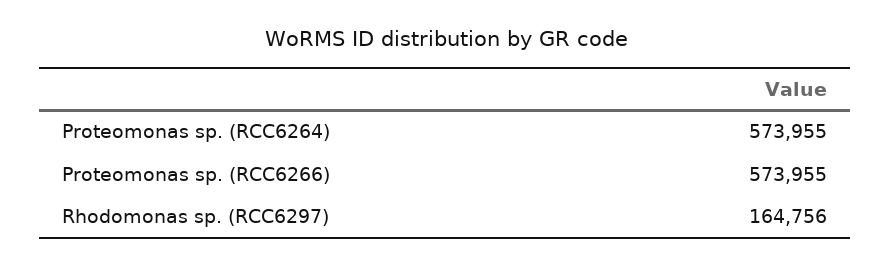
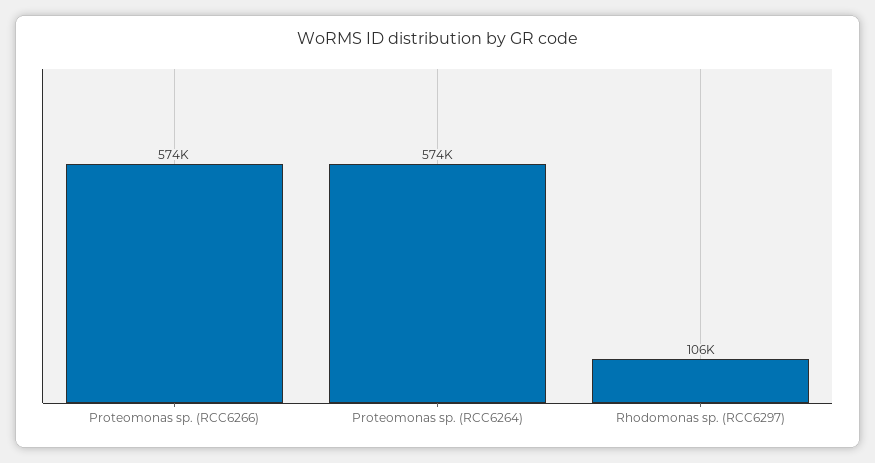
  {
    "Proteomonas sp. (RCC6264)": 573955,
    "Proteomonas sp. (RCC6266)": 573955,
-   "Rhodomonas sp. (RCC6297)": 164756
+   "Rhodomonas sp. (RCC6297)": 106000
  }

